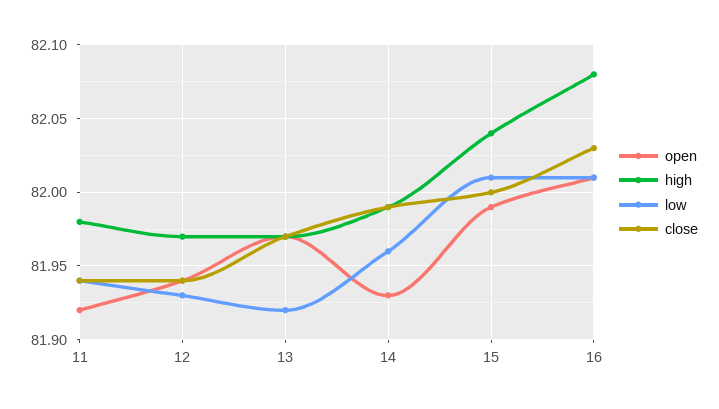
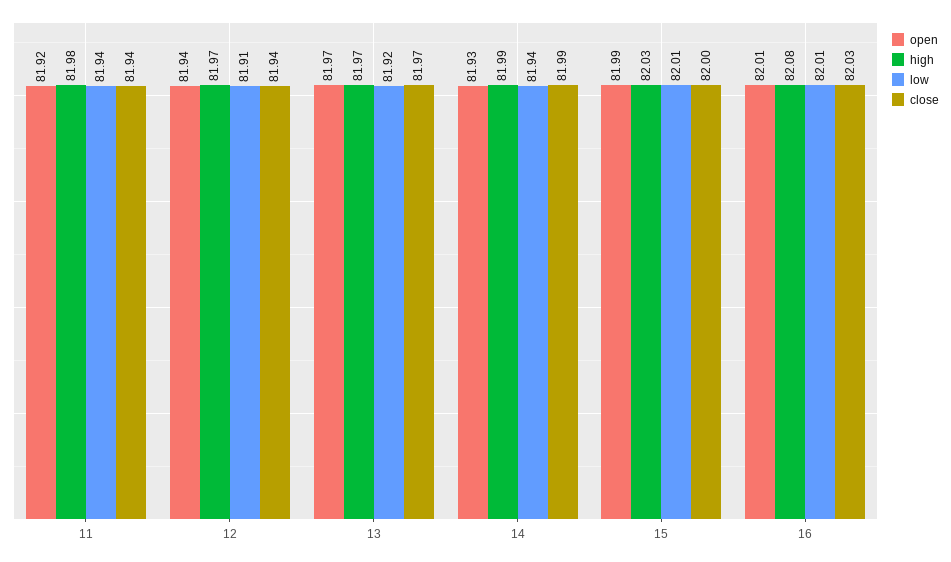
  {
    "open": {
      "11": 81.92,
      "12": 81.94,
      "13": 81.97,
      "14": 81.93,
      "15": 81.99,
      "16": 82.01
    },
    "high": {
      "11": 81.98,
      "12": 81.97,
      "13": 81.97,
      "14": 81.99,
-     "15": 82.04,
+     "15": 82.03,
      "16": 82.08
    },
    "low": {
      "11": 81.94,
-     "12": 81.93,
+     "12": 81.91,
      "13": 81.92,
-     "14": 81.96,
+     "14": 81.94,
      "15": 82.01,
      "16": 82.01
    },
    "close": {
      "11": 81.94,
      "12": 81.94,
      "13": 81.97,
      "14": 81.99,
      "15": 82,
      "16": 82.03
    }
  }

